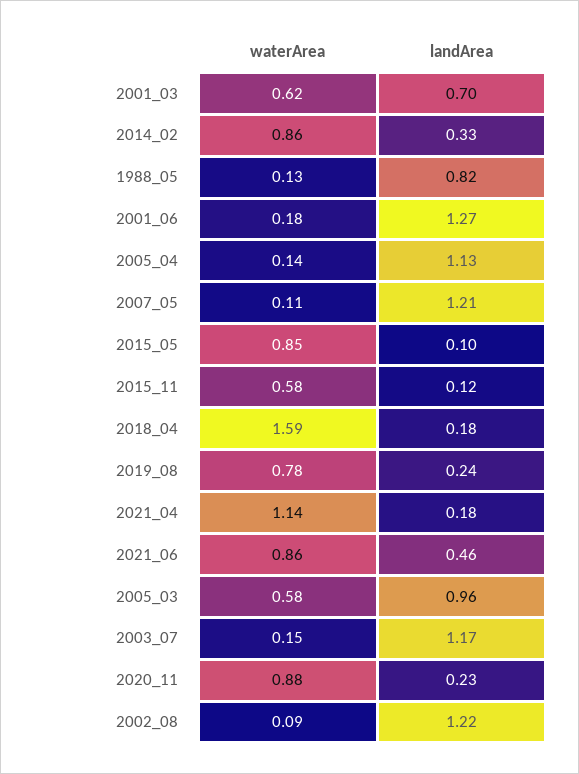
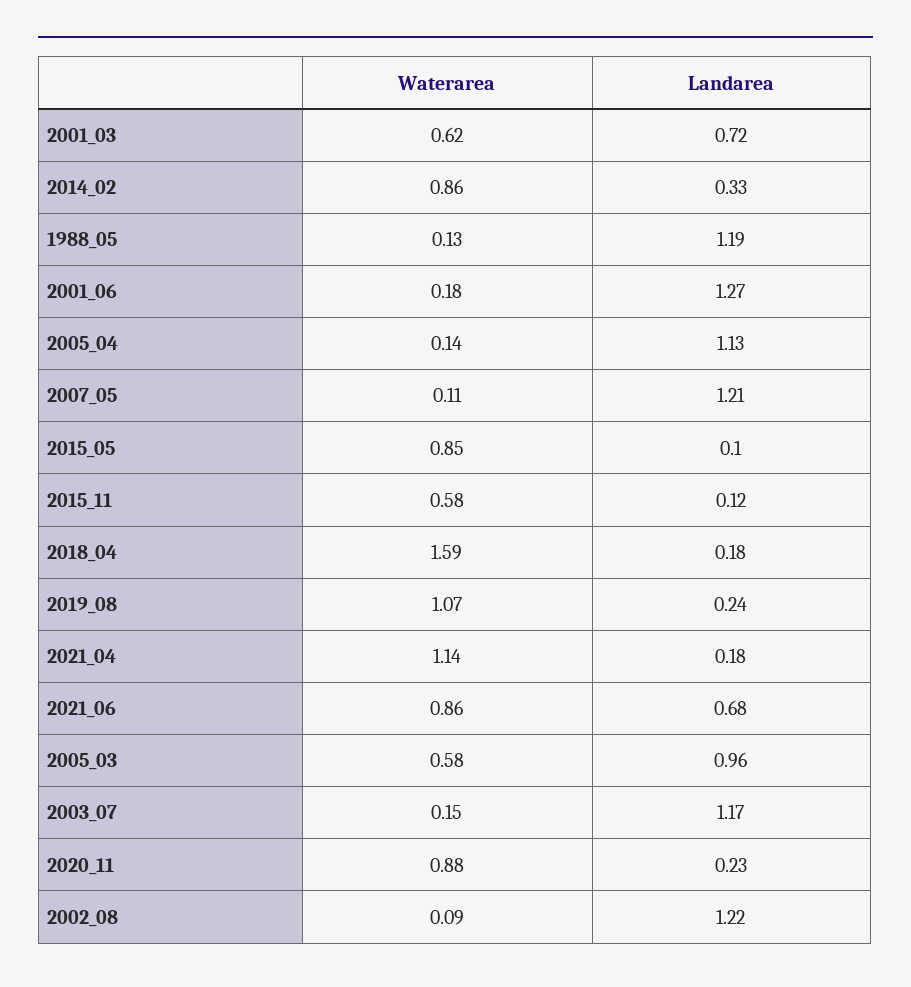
  {
    "waterArea": {
      "2001_03": 0.62,
      "2014_02": 0.86,
      "1988_05": 0.13,
      "2001_06": 0.18,
      "2005_04": 0.14,
      "2007_05": 0.11,
      "2015_05": 0.85,
      "2015_11": 0.58,
      "2018_04": 1.59,
-     "2019_08": 0.78,
+     "2019_08": 1.07,
      "2021_04": 1.14,
      "2021_06": 0.86,
      "2005_03": 0.58,
      "2003_07": 0.15,
      "2020_11": 0.88,
      "2002_08": 0.09
    },
    "landArea": {
-     "2001_03": 0.7,
+     "2001_03": 0.72,
      "2014_02": 0.33,
-     "1988_05": 0.82,
+     "1988_05": 1.19,
      "2001_06": 1.27,
      "2005_04": 1.13,
      "2007_05": 1.21,
      "2015_05": 0.1,
      "2015_11": 0.12,
      "2018_04": 0.18,
      "2019_08": 0.24,
      "2021_04": 0.18,
-     "2021_06": 0.46,
+     "2021_06": 0.68,
      "2005_03": 0.96,
      "2003_07": 1.17,
      "2020_11": 0.23,
      "2002_08": 1.22
    }
  }

